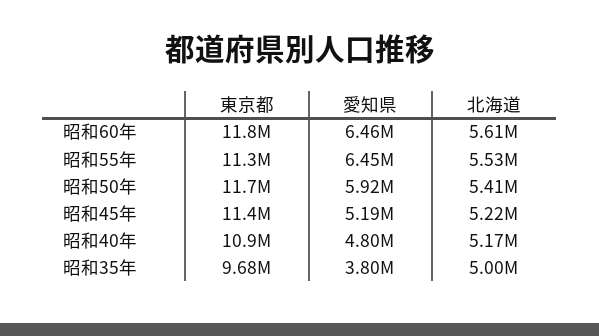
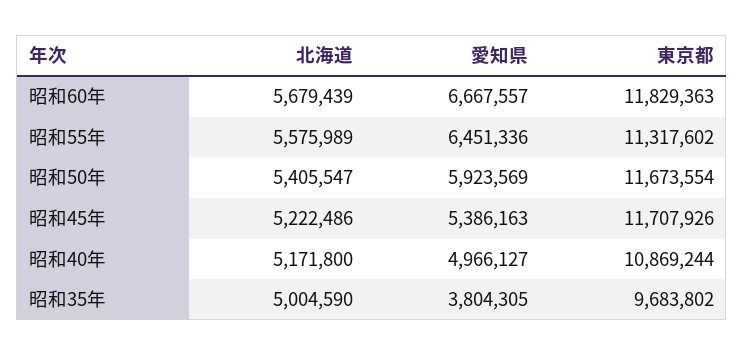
  {
    "東京都": {
      "昭和60年": 11829363,
      "昭和55年": 11317602,
      "昭和50年": 11673554,
-     "昭和45年": 11400000,
+     "昭和45年": 11707926,
      "昭和40年": 10869244,
      "昭和35年": 9683802
    },
    "愛知県": {
-     "昭和60年": 6460000,
+     "昭和60年": 6667557,
      "昭和55年": 6451336,
      "昭和50年": 5923569,
-     "昭和45年": 5190000,
+     "昭和45年": 5386163,
-     "昭和40年": 4800000,
+     "昭和40年": 4966127,
      "昭和35年": 3804305
    },
    "北海道": {
-     "昭和60年": 5610000,
+     "昭和60年": 5679439,
-     "昭和55年": 5530000,
+     "昭和55年": 5575989,
      "昭和50年": 5405547,
      "昭和45年": 5222486,
      "昭和40年": 5171800,
      "昭和35年": 5004590
    }
  }

